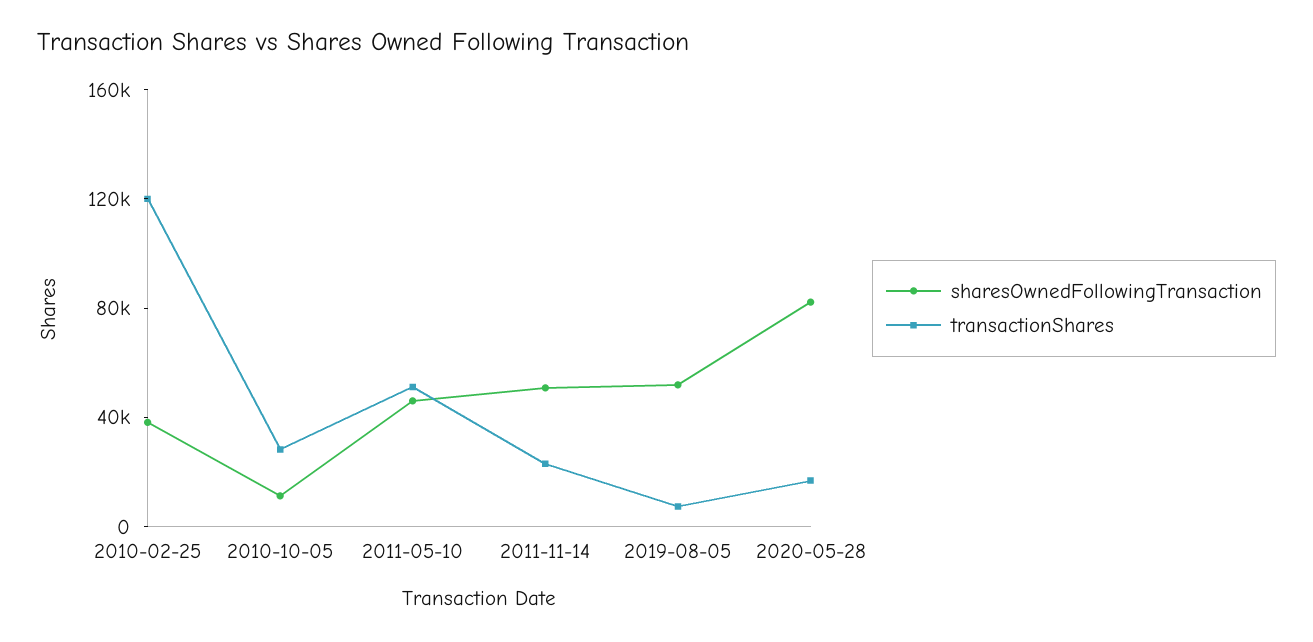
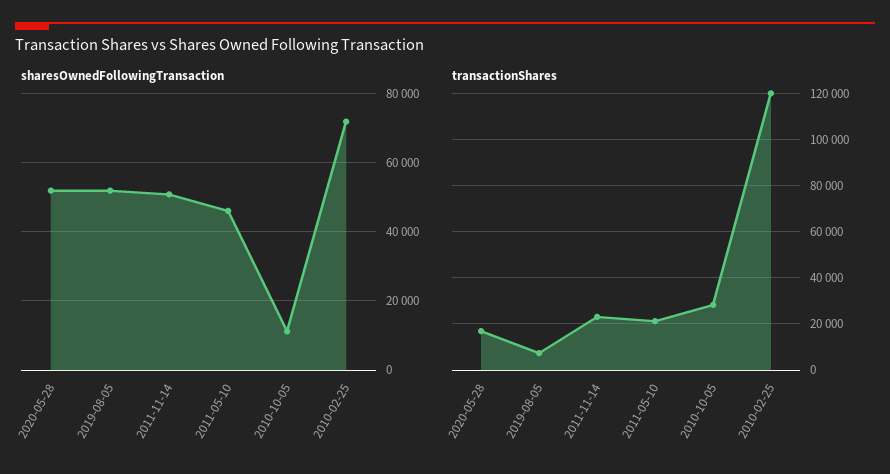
  {
    "sharesOwnedFollowingTransaction": {
-     "2010-02-25": 40000,
+     "2010-02-25": 72000,
      "2010-10-05": 12000,
      "2011-05-10": 46000,
      "2011-11-14": 50000,
      "2019-08-05": 52000,
-     "2020-05-28": 80000
+     "2020-05-28": 52000
    },
    "transactionShares": {
      "2010-02-25": 120000,
      "2010-10-05": 30000,
-     "2011-05-10": 50000,
+     "2011-05-10": 20000,
      "2011-11-14": 25000,
      "2019-08-05": 5000,
      "2020-05-28": 15000
    }
  }

